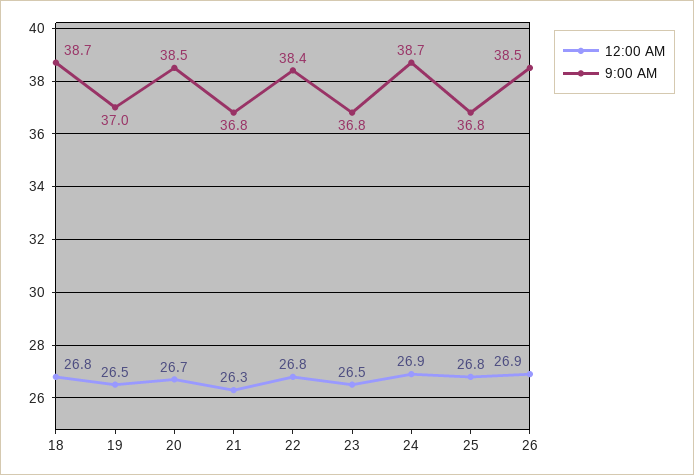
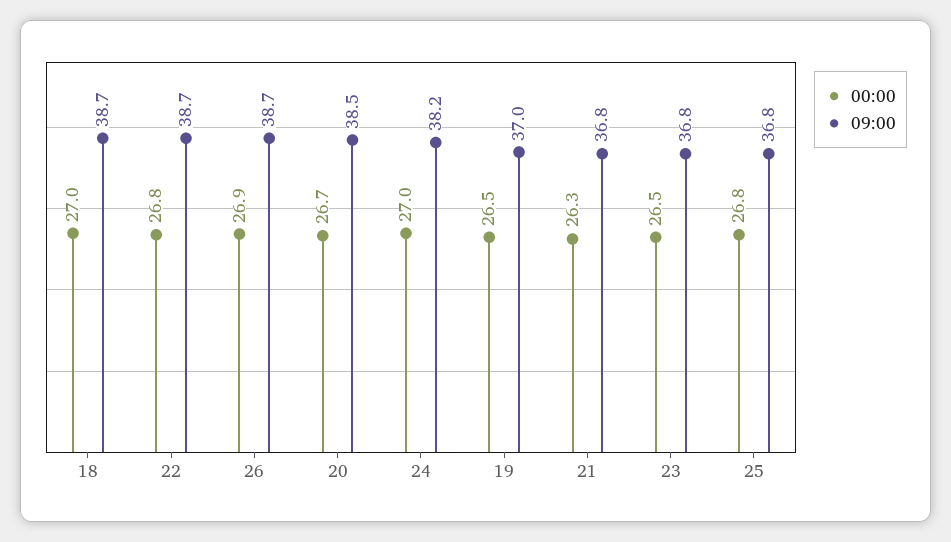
  {
    "12:00 AM": {
-     "18": 26.8,
+     "18": 27,
      "19": 26.5,
      "20": 26.7,
      "21": 26.3,
      "22": 26.8,
      "23": 26.5,
-     "24": 26.9,
+     "24": 27,
      "25": 26.8,
      "26": 26.9
    },
    "9:00 AM": {
      "18": 38.7,
      "19": 37,
      "20": 38.5,
      "21": 36.8,
-     "22": 38.4,
+     "22": 38.7,
      "23": 36.8,
-     "24": 38.7,
+     "24": 38.2,
      "25": 36.8,
-     "26": 38.5
+     "26": 38.7
    }
  }

